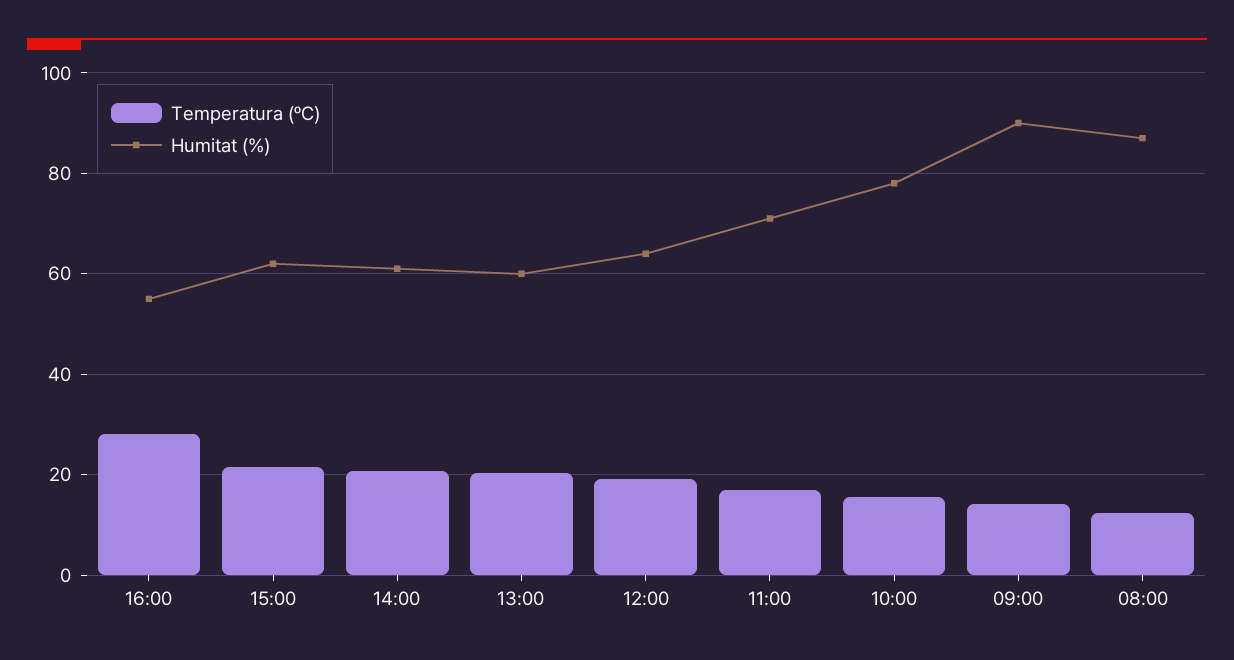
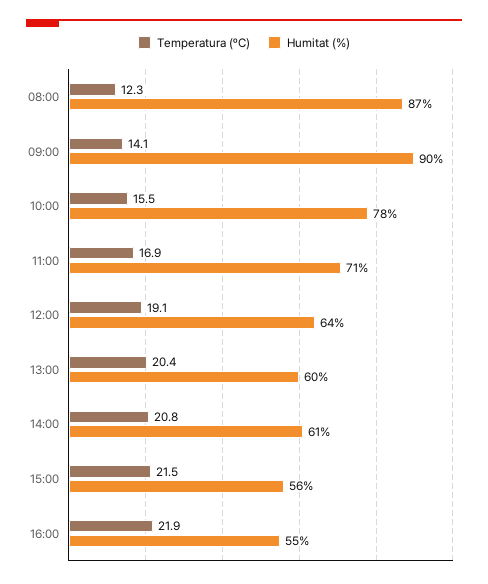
  {
    "Temperatura (ºC)": {
-     "16:00": 28,
+     "16:00": 21.9,
      "15:00": 21.5,
      "14:00": 20.8,
      "13:00": 20.4,
      "12:00": 19.1,
      "11:00": 16.9,
      "10:00": 15.5,
      "09:00": 14.1,
      "08:00": 12.3
    },
    "Humitat (%)": {
      "16:00": 55,
-     "15:00": 62,
+     "15:00": 56,
      "14:00": 61,
      "13:00": 60,
      "12:00": 64,
      "11:00": 71,
      "10:00": 78,
      "09:00": 90,
      "08:00": 87
    }
  }

